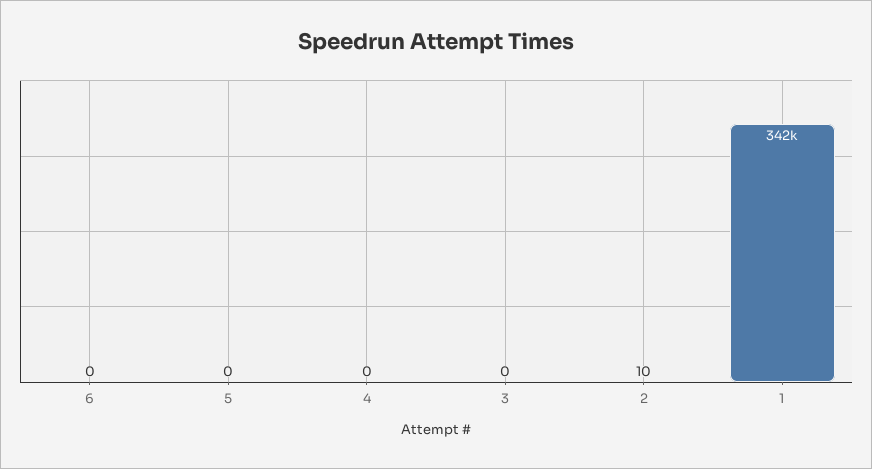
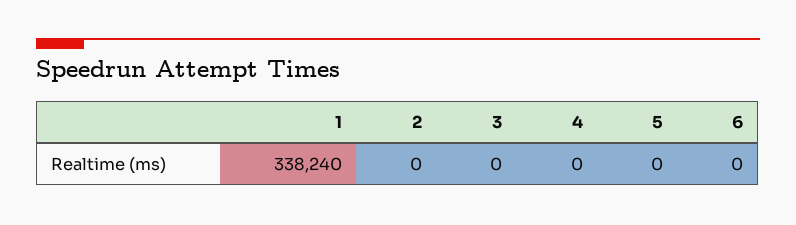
  {
    "6": 0,
    "5": 0,
    "4": 0,
    "3": 0,
-   "2": 10,
+   "2": 0,
-   "1": 342000
+   "1": 338240
  }

